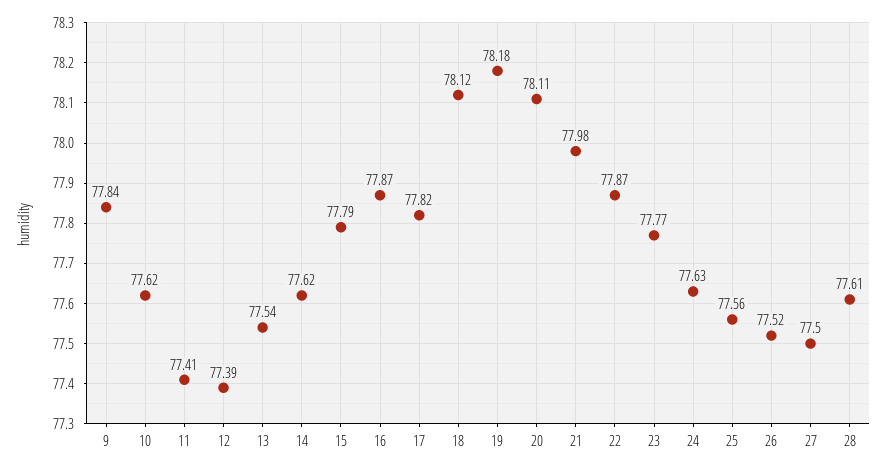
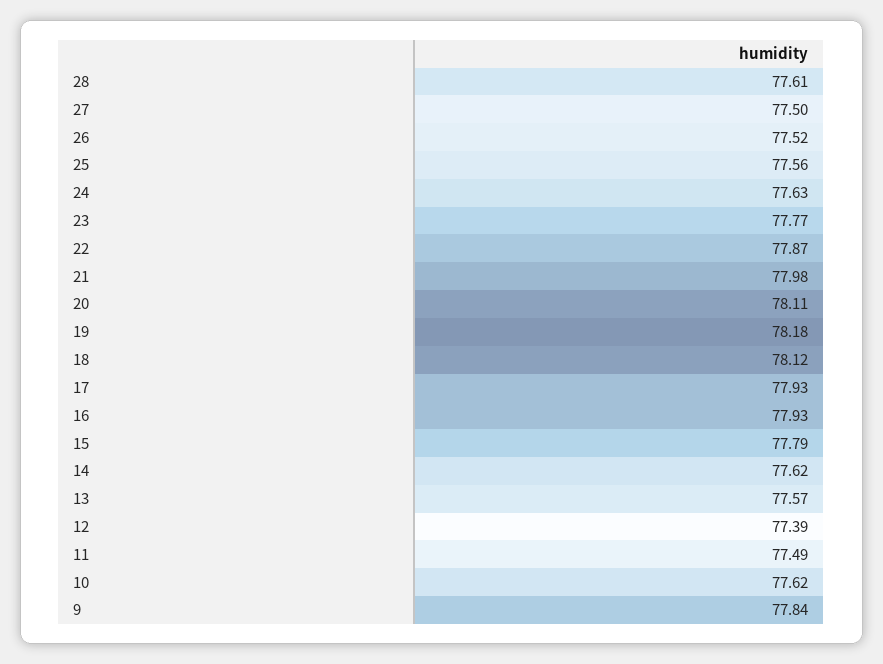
  {
    "9": 77.84,
    "10": 77.62,
-   "11": 77.41,
+   "11": 77.49,
    "12": 77.39,
-   "13": 77.54,
+   "13": 77.57,
    "14": 77.62,
    "15": 77.79,
-   "16": 77.87,
+   "16": 77.93,
-   "17": 77.82,
+   "17": 77.93,
    "18": 78.12,
    "19": 78.18,
    "20": 78.11,
    "21": 77.98,
    "22": 77.87,
    "23": 77.77,
    "24": 77.63,
    "25": 77.56,
    "26": 77.52,
    "27": 77.5,
    "28": 77.61
  }

